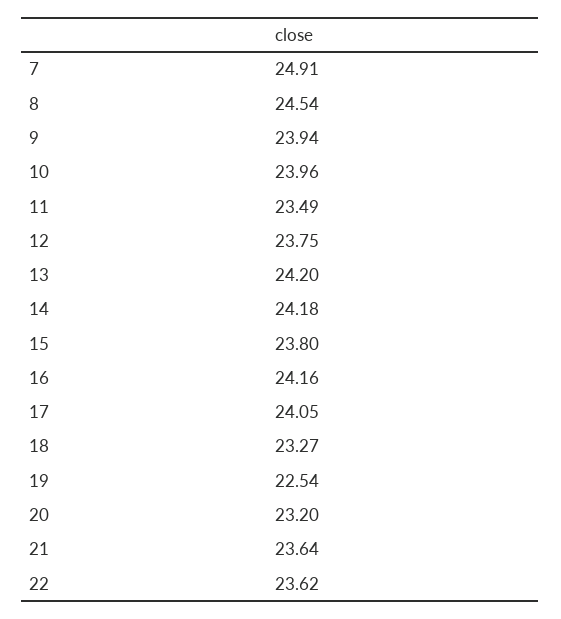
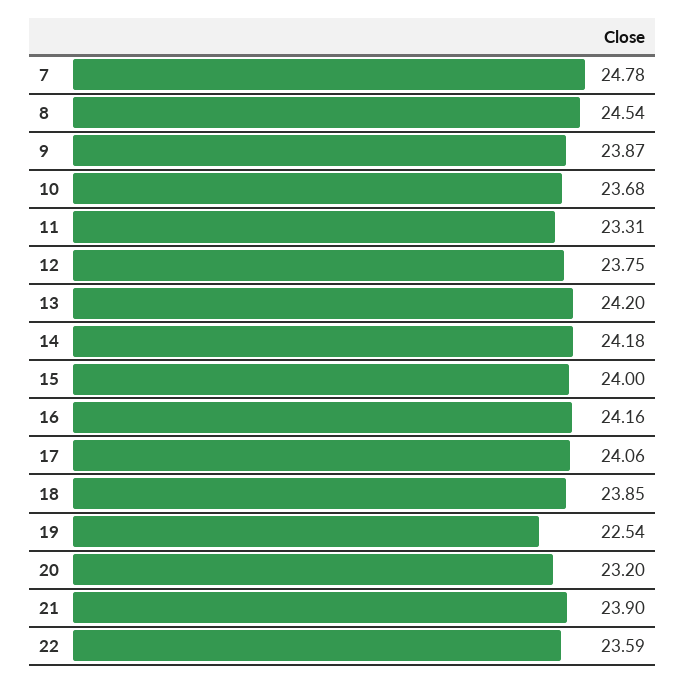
  {
-   "7": 24.91,
+   "7": 24.78,
    "8": 24.54,
-   "9": 23.94,
+   "9": 23.87,
-   "10": 23.96,
+   "10": 23.68,
-   "11": 23.49,
+   "11": 23.31,
    "12": 23.75,
    "13": 24.2,
    "14": 24.18,
-   "15": 23.8,
+   "15": 24,
    "16": 24.16,
-   "17": 24.05,
+   "17": 24.06,
-   "18": 23.27,
+   "18": 23.85,
    "19": 22.54,
    "20": 23.2,
-   "21": 23.64,
+   "21": 23.9,
-   "22": 23.62
+   "22": 23.59
  }

